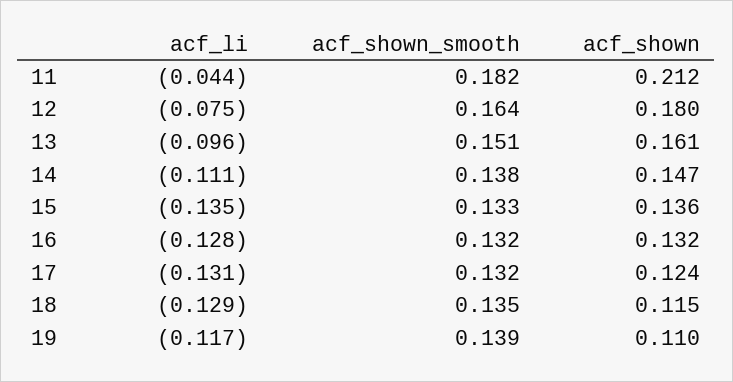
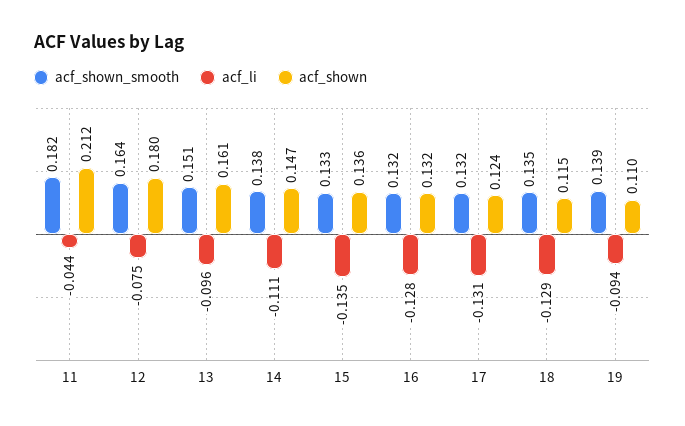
  {
    "acf_li": {
      "11": -0.044,
      "12": -0.075,
      "13": -0.096,
      "14": -0.111,
      "15": -0.135,
      "16": -0.128,
      "17": -0.131,
      "18": -0.129,
-     "19": -0.117
+     "19": -0.094
    },
    "acf_shown_smooth": {
      "11": 0.182,
      "12": 0.164,
      "13": 0.151,
      "14": 0.138,
      "15": 0.133,
      "16": 0.132,
      "17": 0.132,
      "18": 0.135,
      "19": 0.139
    },
    "acf_shown": {
      "11": 0.212,
      "12": 0.18,
      "13": 0.161,
      "14": 0.147,
      "15": 0.136,
      "16": 0.132,
      "17": 0.124,
      "18": 0.115,
      "19": 0.11
    }
  }

